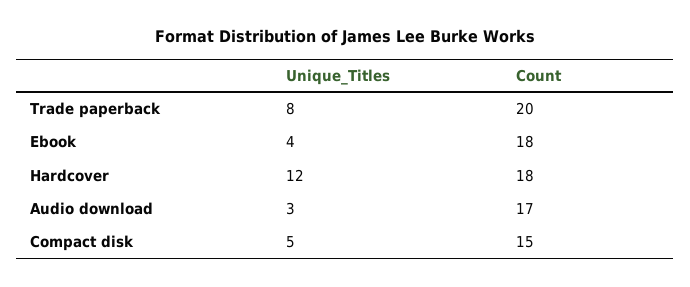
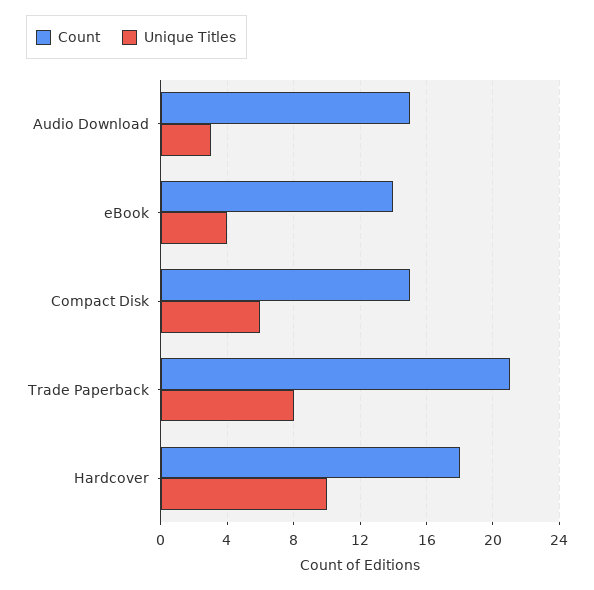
  {
    "Unique_Titles": {
      "Trade paperback": 8,
      "Ebook": 4,
-     "Hardcover": 12,
+     "Hardcover": 10,
      "Audio download": 3,
-     "Compact disk": 5
+     "Compact disk": 6
    },
    "Count": {
-     "Trade paperback": 20,
+     "Trade paperback": 21,
-     "Ebook": 18,
+     "Ebook": 14,
      "Hardcover": 18,
-     "Audio download": 17,
+     "Audio download": 15,
      "Compact disk": 15
    }
  }

